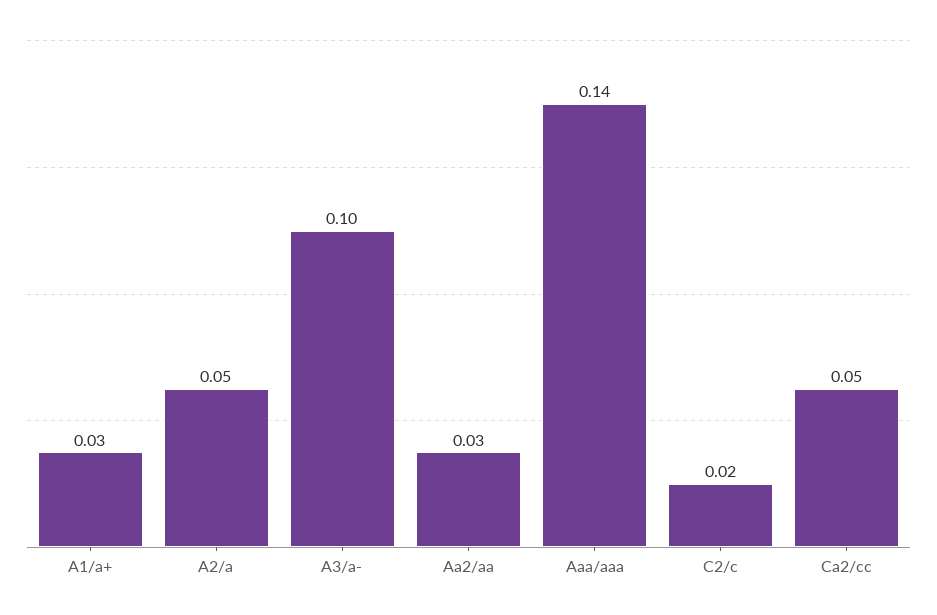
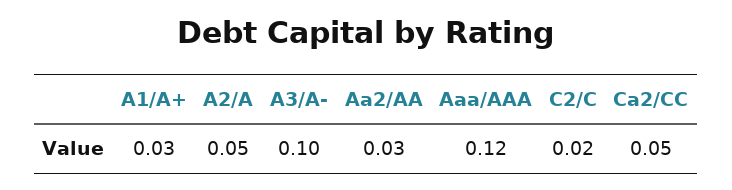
  {
    "A1/a+": 0.03,
    "A2/a": 0.05,
    "A3/a-": 0.1,
    "Aa2/aa": 0.03,
-   "Aaa/aaa": 0.14,
+   "Aaa/aaa": 0.12,
    "C2/c": 0.02,
    "Ca2/cc": 0.05
  }

